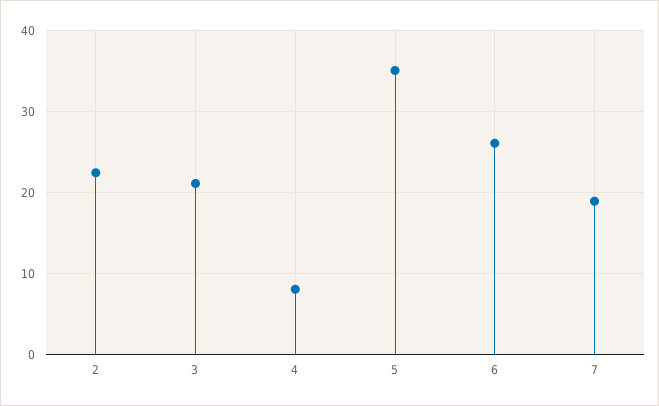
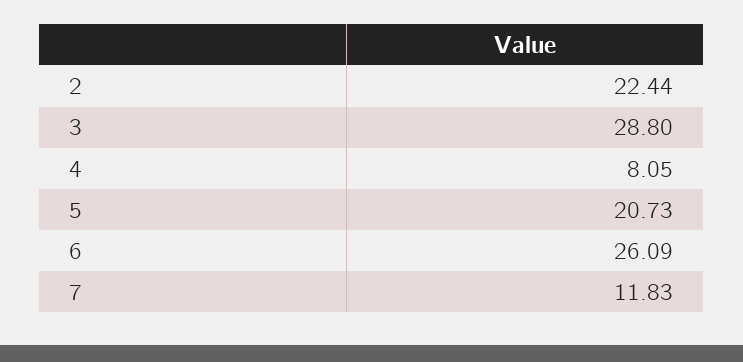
  {
    "2": 22.44,
-   "3": 21,
+   "3": 28.8,
    "4": 8.05,
-   "5": 35,
+   "5": 20.73,
    "6": 26.09,
-   "7": 19
+   "7": 11.83
  }

